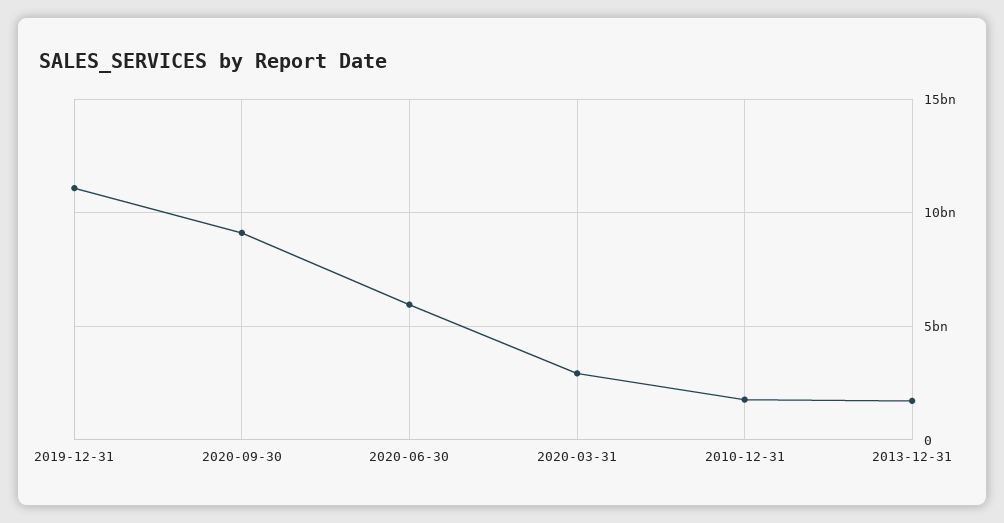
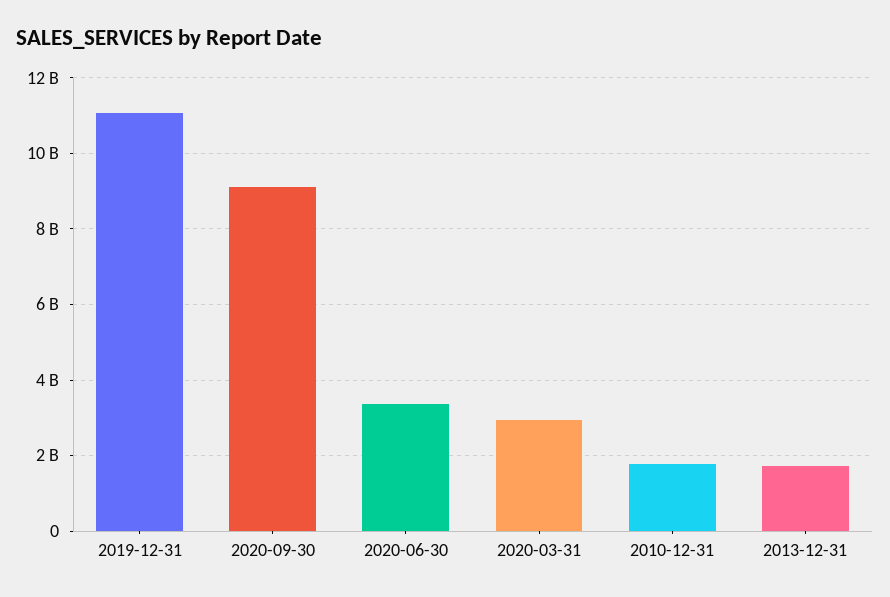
  {
    "2019-12-31": 11000000000,
    "2020-09-30": 9200000000,
-   "2020-06-30": 6000000000,
+   "2020-06-30": 3400000000,
    "2020-03-31": 3000000000,
    "2010-12-31": 1800000000,
    "2013-12-31": 1800000000
  }

